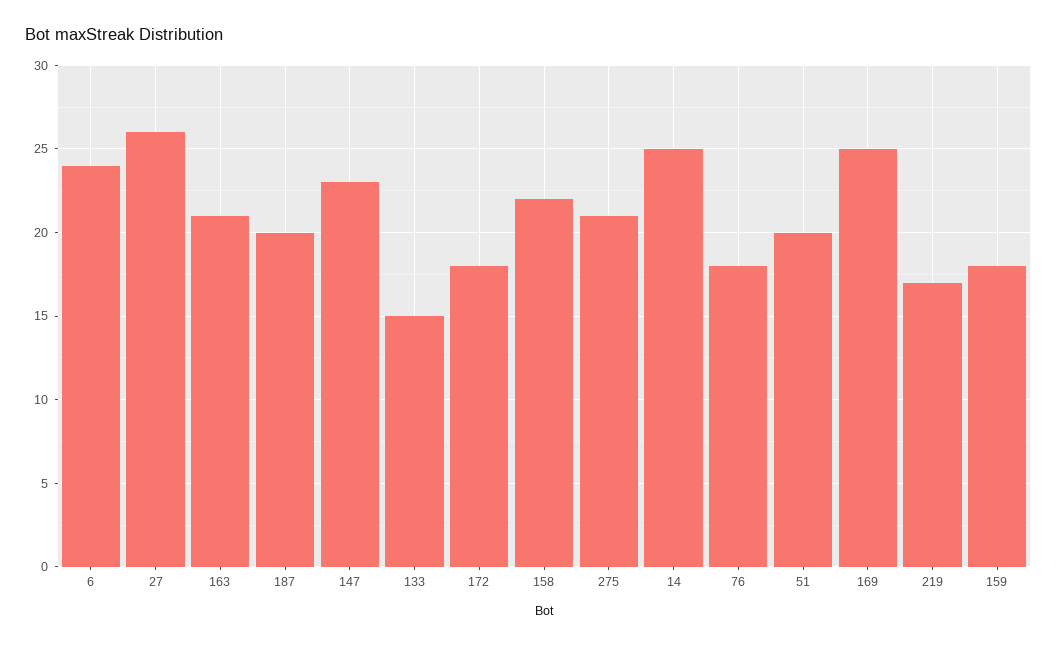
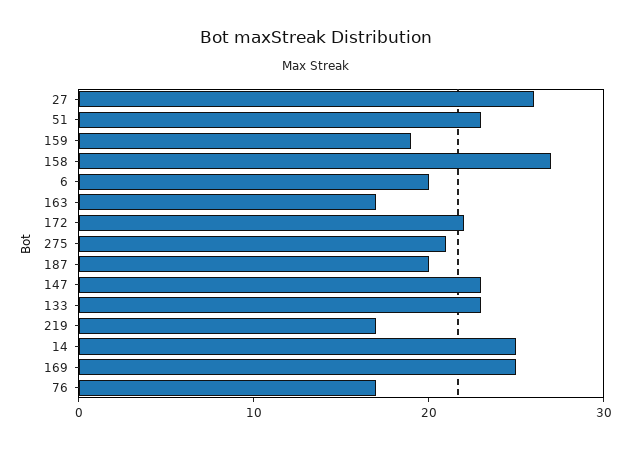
  {
-   "6": 24,
+   "6": 20,
    "27": 26,
-   "163": 21,
+   "163": 17,
    "187": 20,
    "147": 23,
-   "133": 15,
+   "133": 23,
-   "172": 18,
+   "172": 22,
-   "158": 22,
+   "158": 27,
    "275": 21,
    "14": 25,
-   "76": 18,
+   "76": 17,
-   "51": 20,
+   "51": 23,
    "169": 25,
    "219": 17,
-   "159": 18
+   "159": 19
  }

